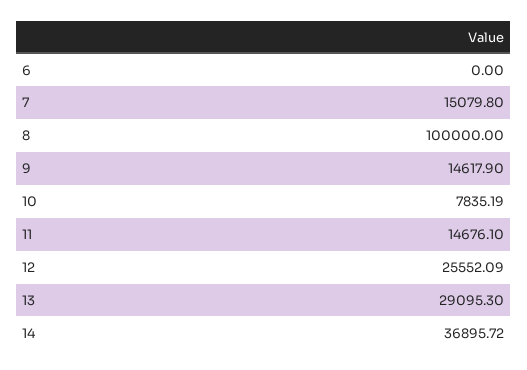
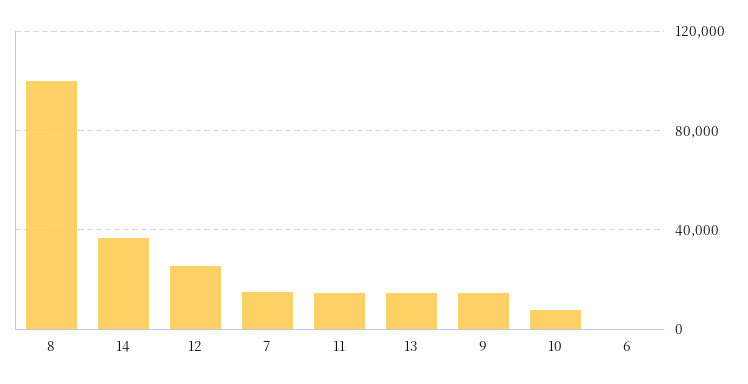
  {
    "6": 0,
    "7": 15079.8,
    "8": 100000,
    "9": 14617.9,
    "10": 7835.19,
    "11": 14676.1,
    "12": 25552.09,
-   "13": 29095.3,
+   "13": 15000,
    "14": 36895.72
  }

